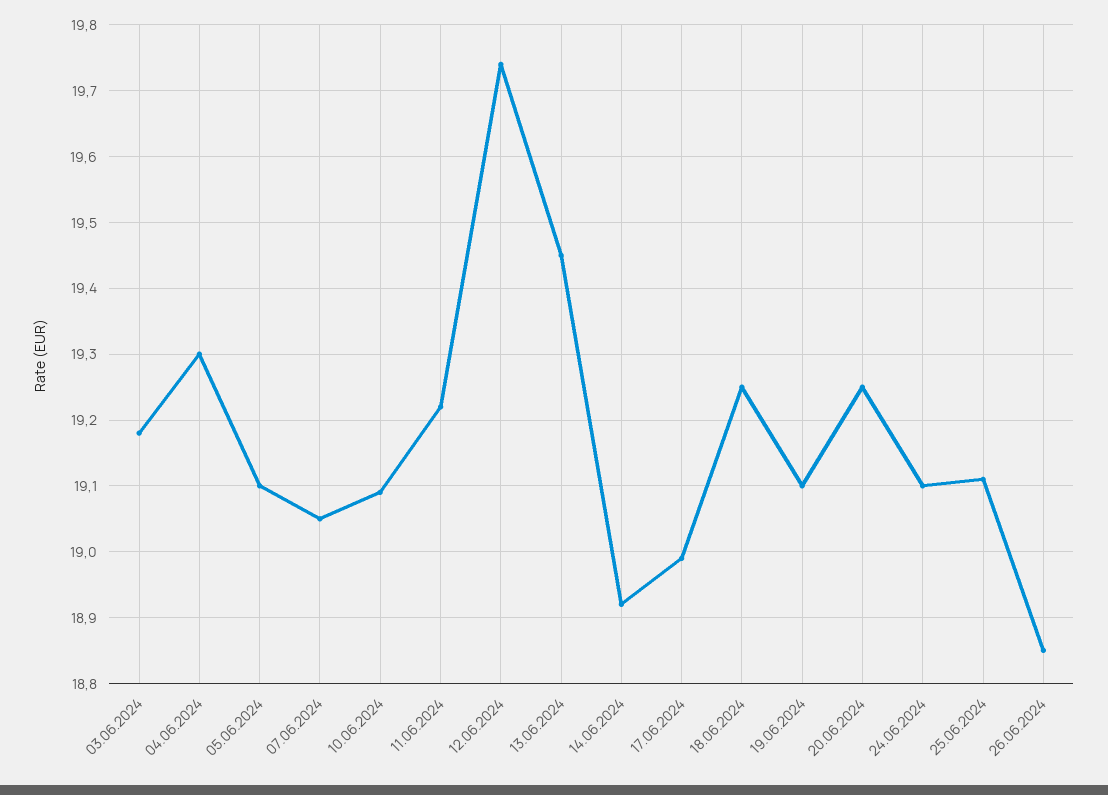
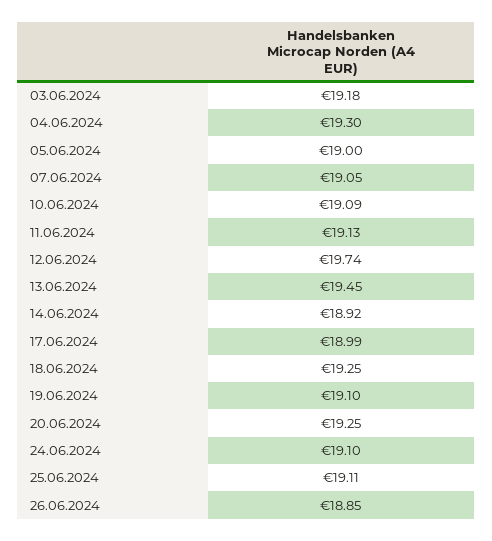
  {
    "03.06.2024": 19.18,
    "04.06.2024": 19.3,
-   "05.06.2024": 19.1,
+   "05.06.2024": 19,
    "07.06.2024": 19.05,
    "10.06.2024": 19.09,
-   "11.06.2024": 19.22,
+   "11.06.2024": 19.13,
    "12.06.2024": 19.74,
    "13.06.2024": 19.45,
    "14.06.2024": 18.92,
    "17.06.2024": 18.99,
    "18.06.2024": 19.25,
    "19.06.2024": 19.1,
    "20.06.2024": 19.25,
    "24.06.2024": 19.1,
    "25.06.2024": 19.11,
    "26.06.2024": 18.85
  }

